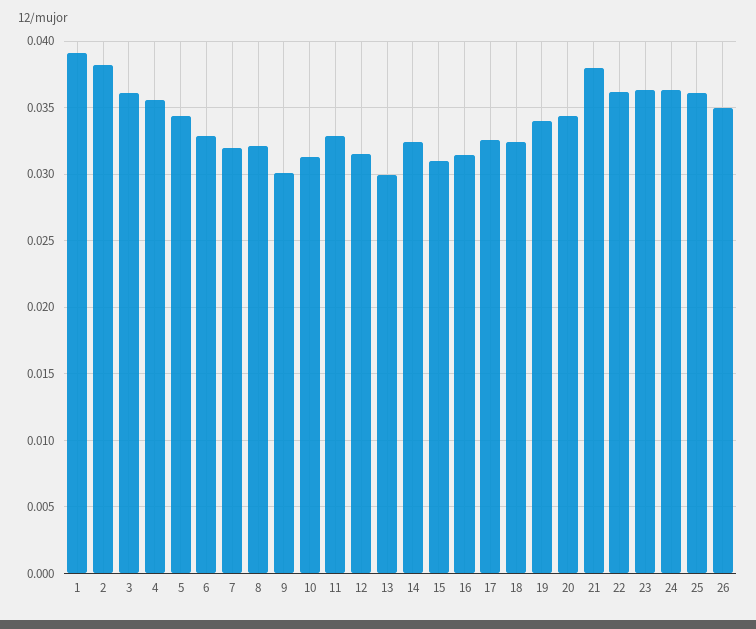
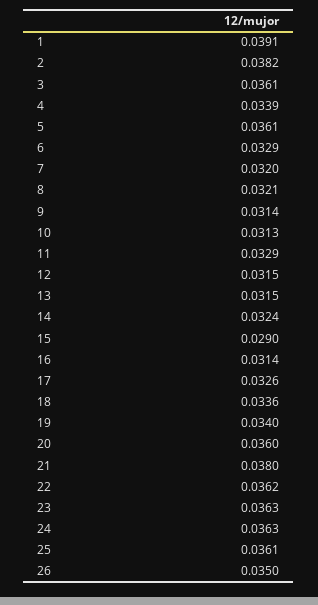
  {
    "1": 0.0391,
    "2": 0.0382,
    "3": 0.0361,
-   "4": 0.0355,
+   "4": 0.0339,
-   "5": 0.0345,
+   "5": 0.0361,
    "6": 0.0329,
    "7": 0.032,
    "8": 0.0321,
-   "9": 0.03,
+   "9": 0.0314,
    "10": 0.0313,
    "11": 0.0329,
    "12": 0.0315,
-   "13": 0.03,
+   "13": 0.0315,
    "14": 0.0324,
-   "15": 0.031,
+   "15": 0.029,
    "16": 0.0314,
    "17": 0.0326,
-   "18": 0.0325,
+   "18": 0.0336,
    "19": 0.034,
-   "20": 0.0345,
+   "20": 0.036,
    "21": 0.038,
    "22": 0.0362,
    "23": 0.0363,
    "24": 0.0363,
    "25": 0.0361,
    "26": 0.035
  }

